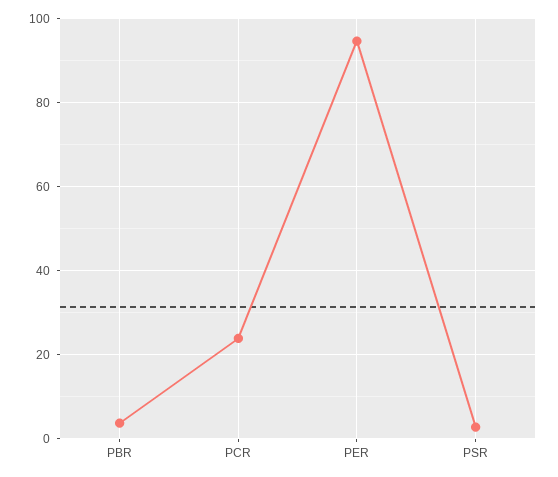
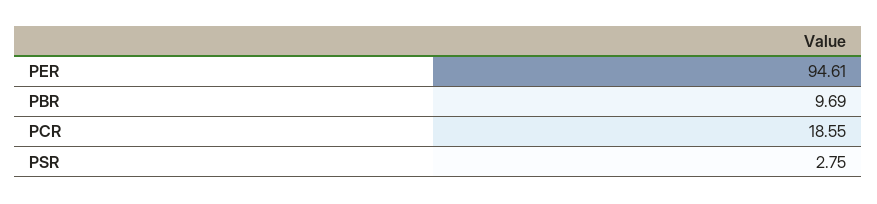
  {
-   "PBR": 4,
+   "PBR": 9.69,
-   "PCR": 24,
+   "PCR": 18.55,
    "PER": 94.61,
    "PSR": 2.75
  }

